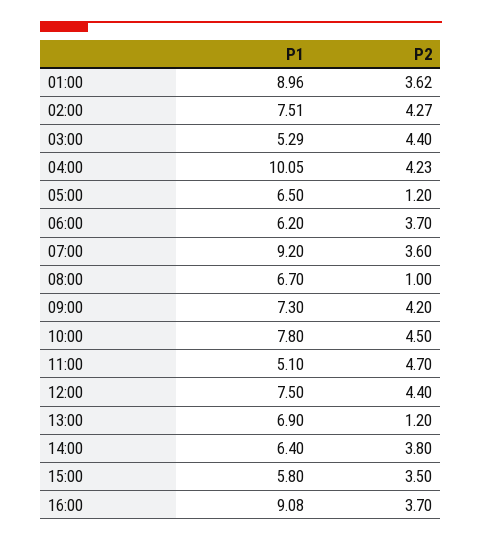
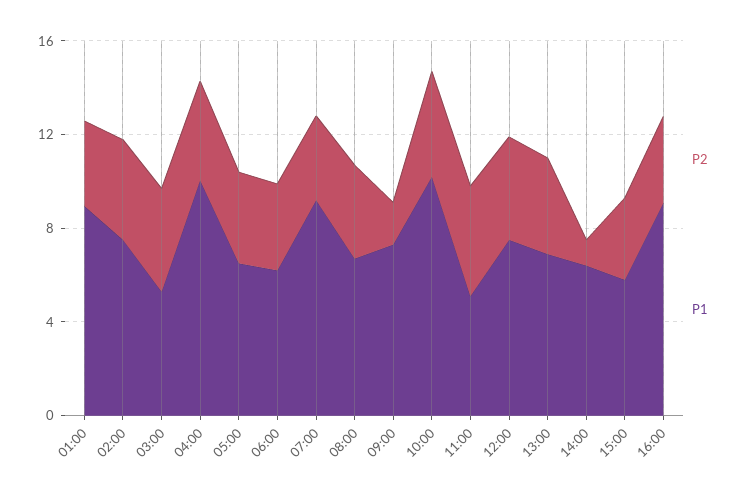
  {
    "P1": {
      "01:00": 8.96,
      "02:00": 7.51,
      "03:00": 5.29,
      "04:00": 10.05,
      "05:00": 6.5,
      "06:00": 6.2,
      "07:00": 9.2,
      "08:00": 6.7,
      "09:00": 7.3,
-     "10:00": 7.8,
+     "10:00": 10,
      "11:00": 5.1,
      "12:00": 7.5,
      "13:00": 6.9,
      "14:00": 6.4,
      "15:00": 5.8,
      "16:00": 9.08
    },
    "P2": {
      "01:00": 3.62,
      "02:00": 4.27,
      "03:00": 4.4,
      "04:00": 4.23,
-     "05:00": 1.2,
+     "05:00": 4,
      "06:00": 3.7,
      "07:00": 3.6,
-     "08:00": 1,
+     "08:00": 4,
-     "09:00": 4.2,
+     "09:00": 2,
      "10:00": 4.5,
      "11:00": 4.7,
      "12:00": 4.4,
-     "13:00": 1.2,
+     "13:00": 4,
-     "14:00": 3.8,
+     "14:00": 1,
      "15:00": 3.5,
      "16:00": 3.7
    }
  }

